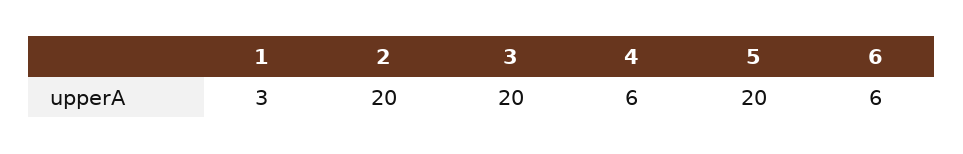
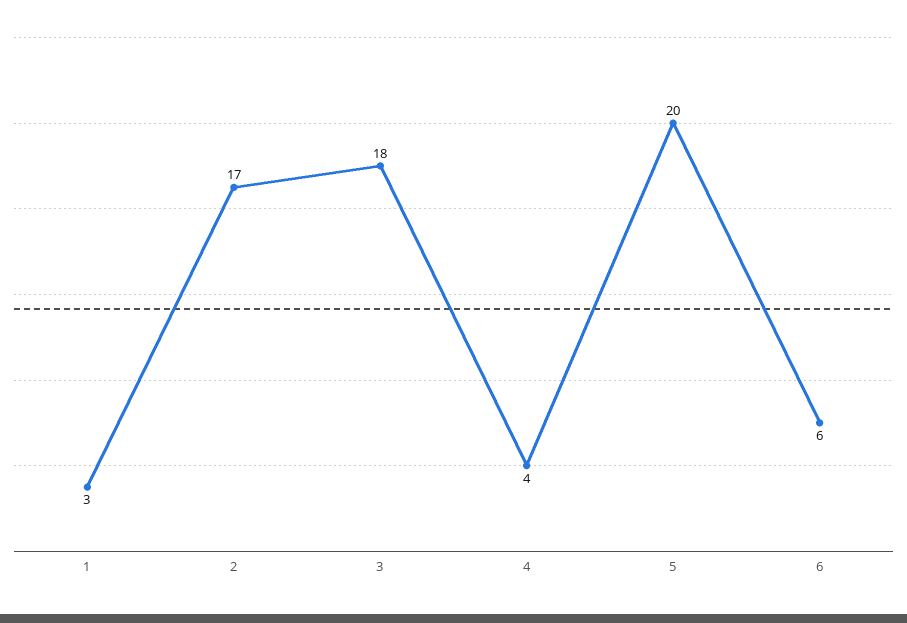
  {
    "1": 3,
-   "2": 20,
+   "2": 17,
-   "3": 20,
+   "3": 18,
-   "4": 6,
+   "4": 4,
    "5": 20,
    "6": 6
  }

